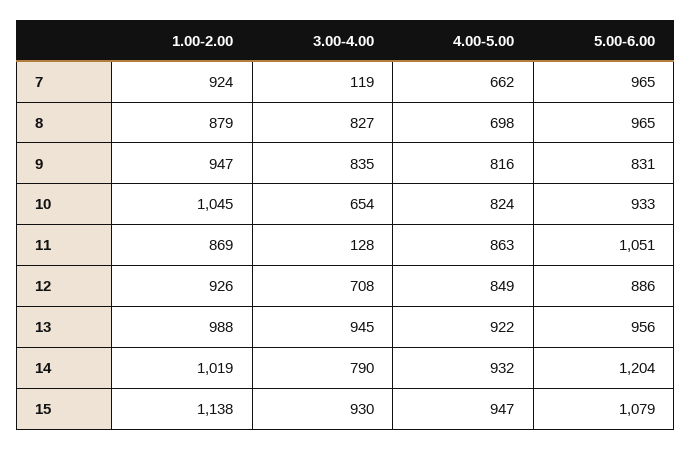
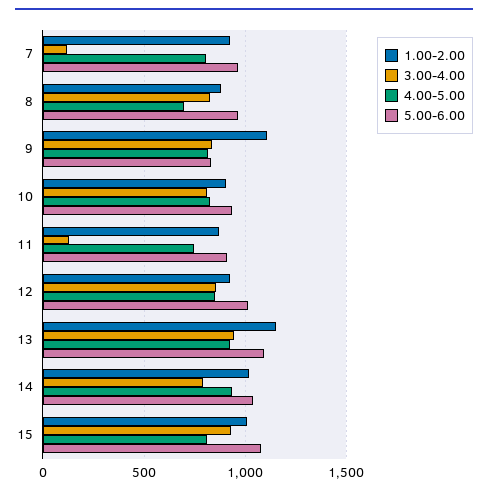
  {
    "1.00-2.00": {
      "7": 924,
      "8": 879,
-     "9": 947,
+     "9": 1100,
-     "10": 1045,
+     "10": 900,
      "11": 869,
      "12": 926,
-     "13": 988,
+     "13": 1150,
      "14": 1019,
-     "15": 1138
+     "15": 1000
    },
    "3.00-4.00": {
      "7": 119,
      "8": 827,
      "9": 835,
-     "10": 654,
+     "10": 800,
      "11": 128,
-     "12": 708,
+     "12": 850,
      "13": 945,
      "14": 790,
      "15": 930
    },
    "4.00-5.00": {
-     "7": 662,
+     "7": 800,
      "8": 698,
      "9": 816,
      "10": 824,
-     "11": 863,
+     "11": 750,
      "12": 849,
      "13": 922,
      "14": 932,
-     "15": 947
+     "15": 800
    },
    "5.00-6.00": {
      "7": 965,
      "8": 965,
      "9": 831,
      "10": 933,
-     "11": 1051,
+     "11": 900,
-     "12": 886,
+     "12": 1000,
-     "13": 956,
+     "13": 1100,
-     "14": 1204,
+     "14": 1050,
      "15": 1079
    }
  }

